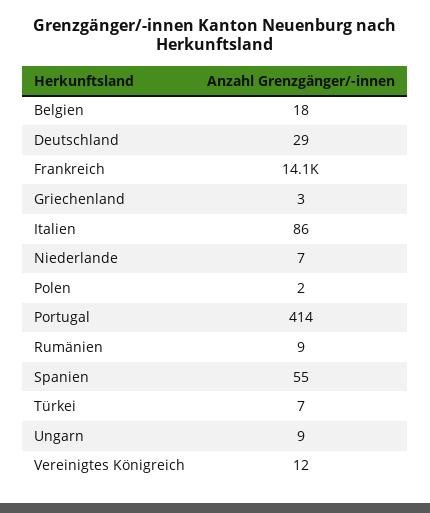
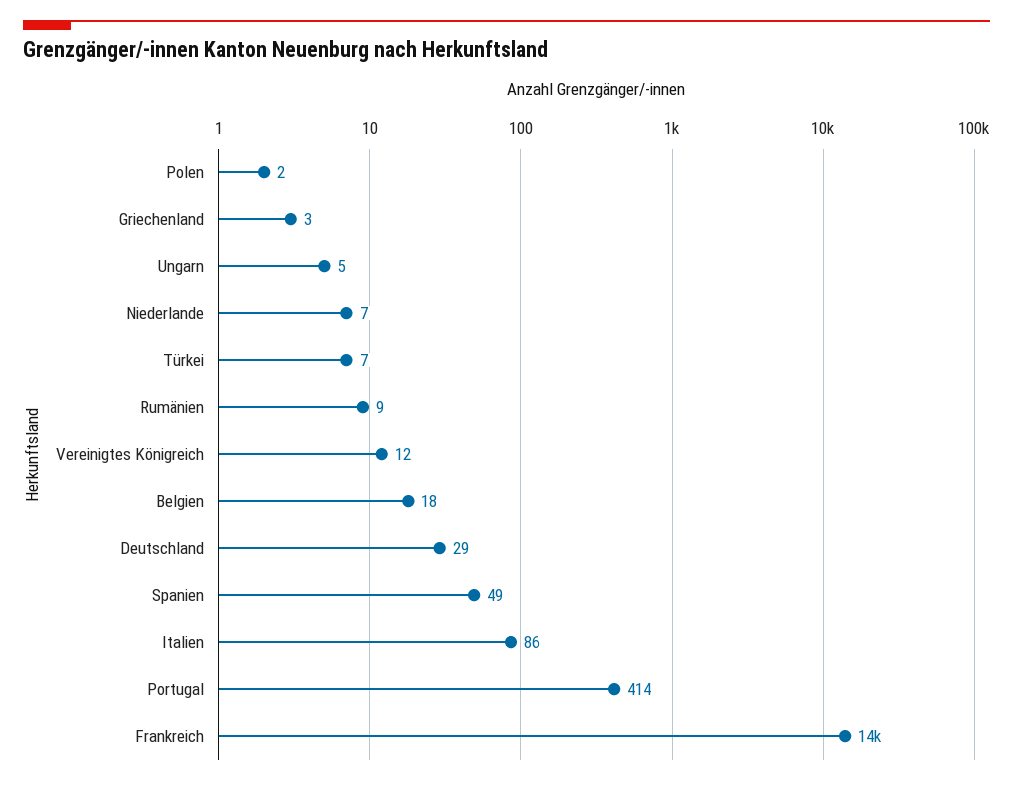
  {
    "Belgien": 18,
    "Deutschland": 29,
    "Frankreich": 14100,
    "Griechenland": 3,
    "Italien": 86,
    "Niederlande": 7,
    "Polen": 2,
    "Portugal": 414,
    "Rumänien": 9,
-   "Spanien": 55,
+   "Spanien": 49,
    "Türkei": 7,
-   "Ungarn": 9,
+   "Ungarn": 5,
    "Vereinigtes Königreich": 12
  }

